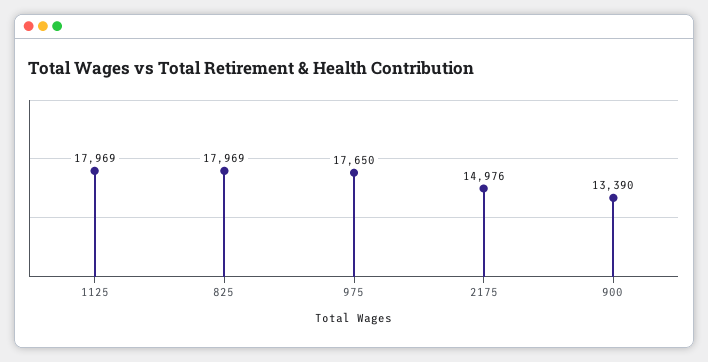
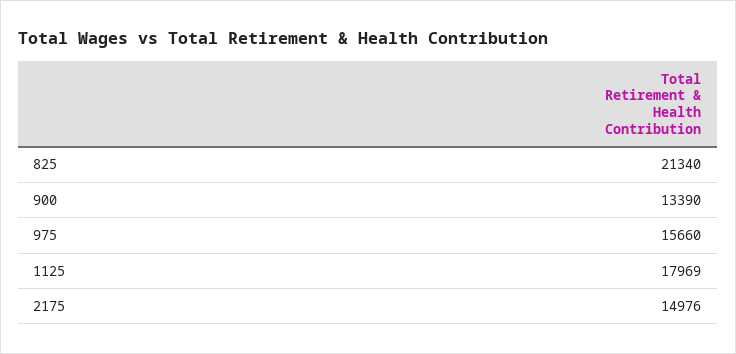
  {
    "1125": 17969,
-   "825": 17969,
+   "825": 21340,
-   "975": 17650,
+   "975": 15660,
    "2175": 14976,
    "900": 13390
  }

